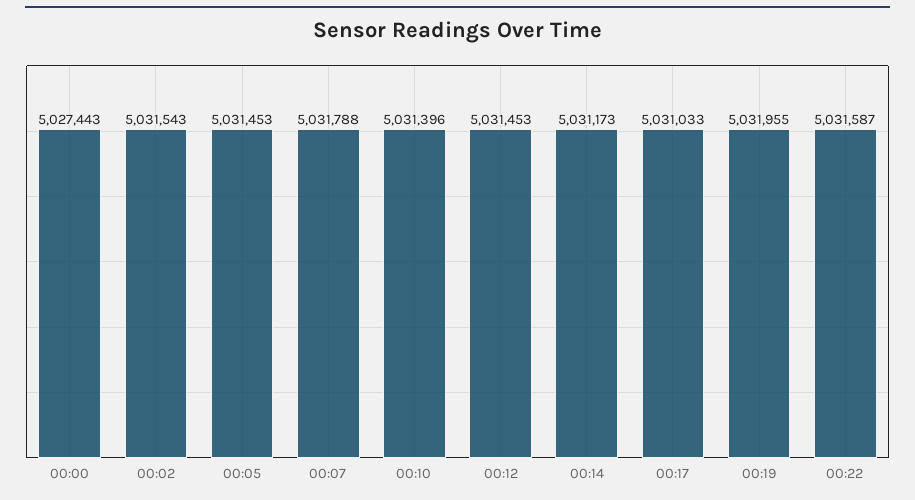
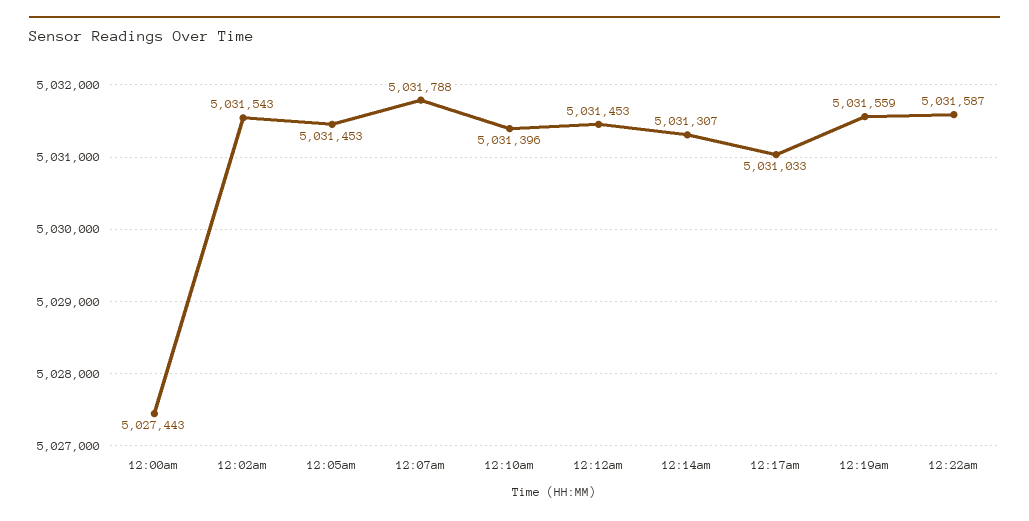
  {
    "00:00": 5027443,
    "00:02": 5031543,
    "00:05": 5031453,
    "00:07": 5031788,
    "00:10": 5031396,
    "00:12": 5031453,
-   "00:14": 5031173,
+   "00:14": 5031307,
    "00:17": 5031033,
-   "00:19": 5031955,
+   "00:19": 5031559,
    "00:22": 5031587
  }

